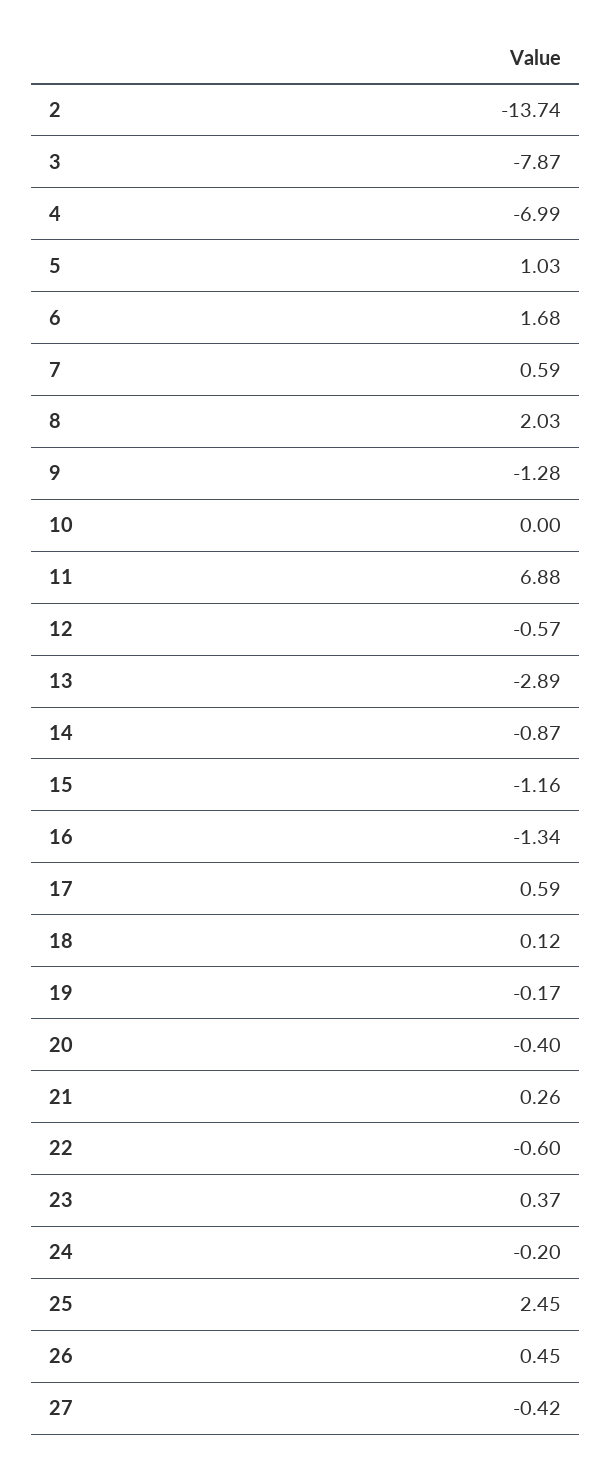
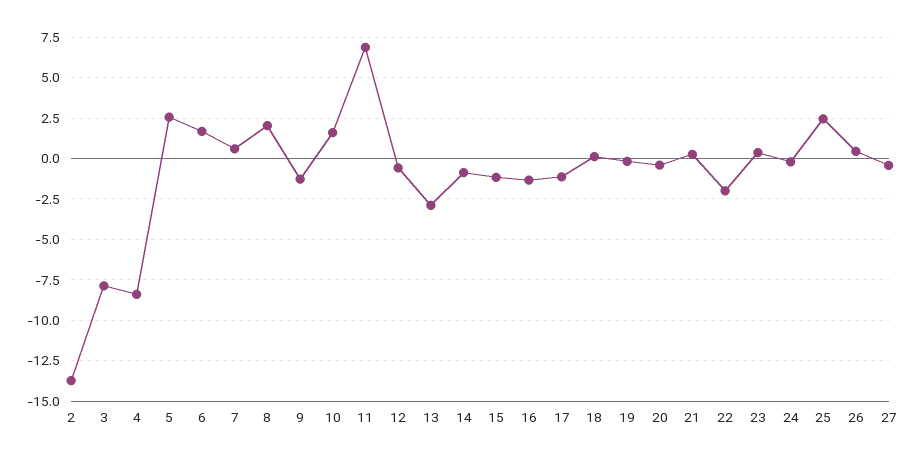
  {
    "2": -13.74,
    "3": -7.87,
-   "4": -6.99,
+   "4": -8.5,
-   "5": 1.03,
+   "5": 2.5,
    "6": 1.68,
    "7": 0.59,
    "8": 2.03,
    "9": -1.28,
-   "10": 0,
+   "10": 1.5,
    "11": 6.88,
    "12": -0.57,
    "13": -2.89,
    "14": -0.87,
    "15": -1.16,
    "16": -1.34,
-   "17": 0.59,
+   "17": -1,
    "18": 0.12,
    "19": -0.17,
    "20": -0.4,
    "21": 0.26,
-   "22": -0.6,
+   "22": -2,
    "23": 0.37,
    "24": -0.2,
    "25": 2.45,
    "26": 0.45,
    "27": -0.42
  }

